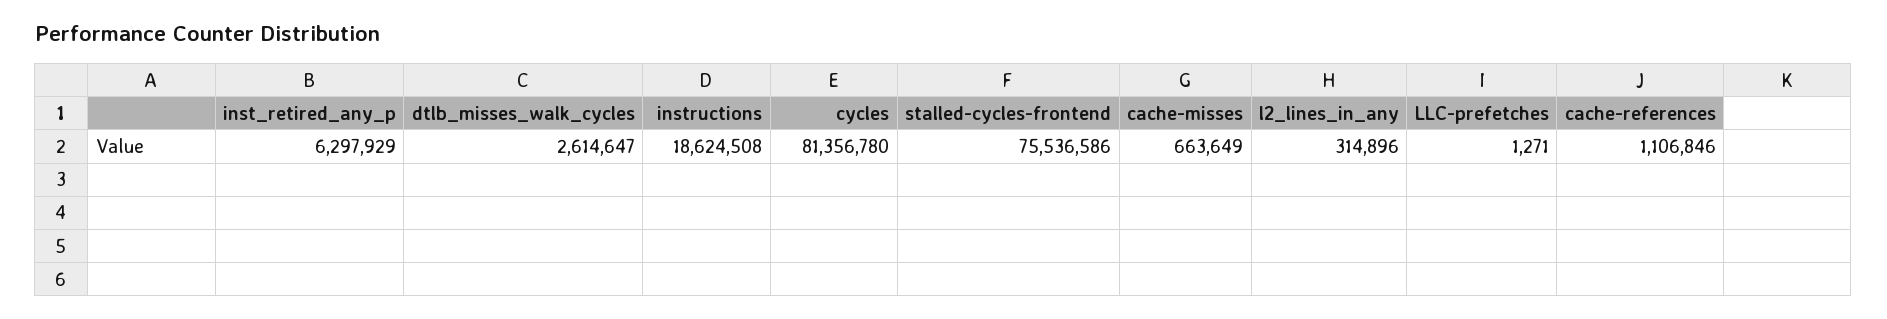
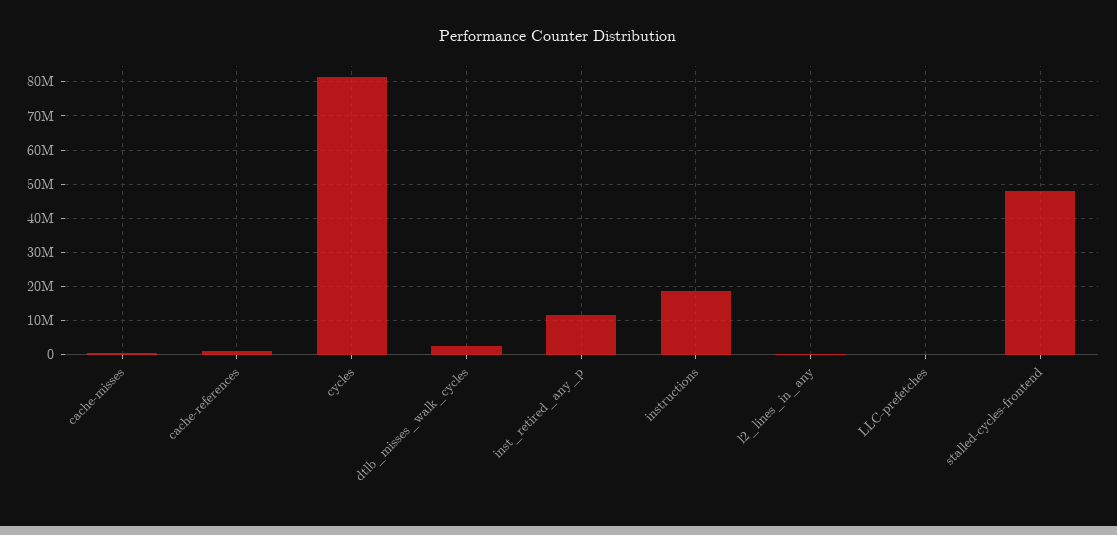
  {
-   "inst_retired_any_p": 6297929,
+   "inst_retired_any_p": 12000000,
    "dtlb_misses_walk_cycles": 2614647,
    "instructions": 18624508,
    "cycles": 81356780,
-   "stalled-cycles-frontend": 75536586,
+   "stalled-cycles-frontend": 48000000,
    "cache-misses": 663649,
    "l2_lines_in_any": 314896,
    "LLC-prefetches": 1271,
    "cache-references": 1106846
  }

